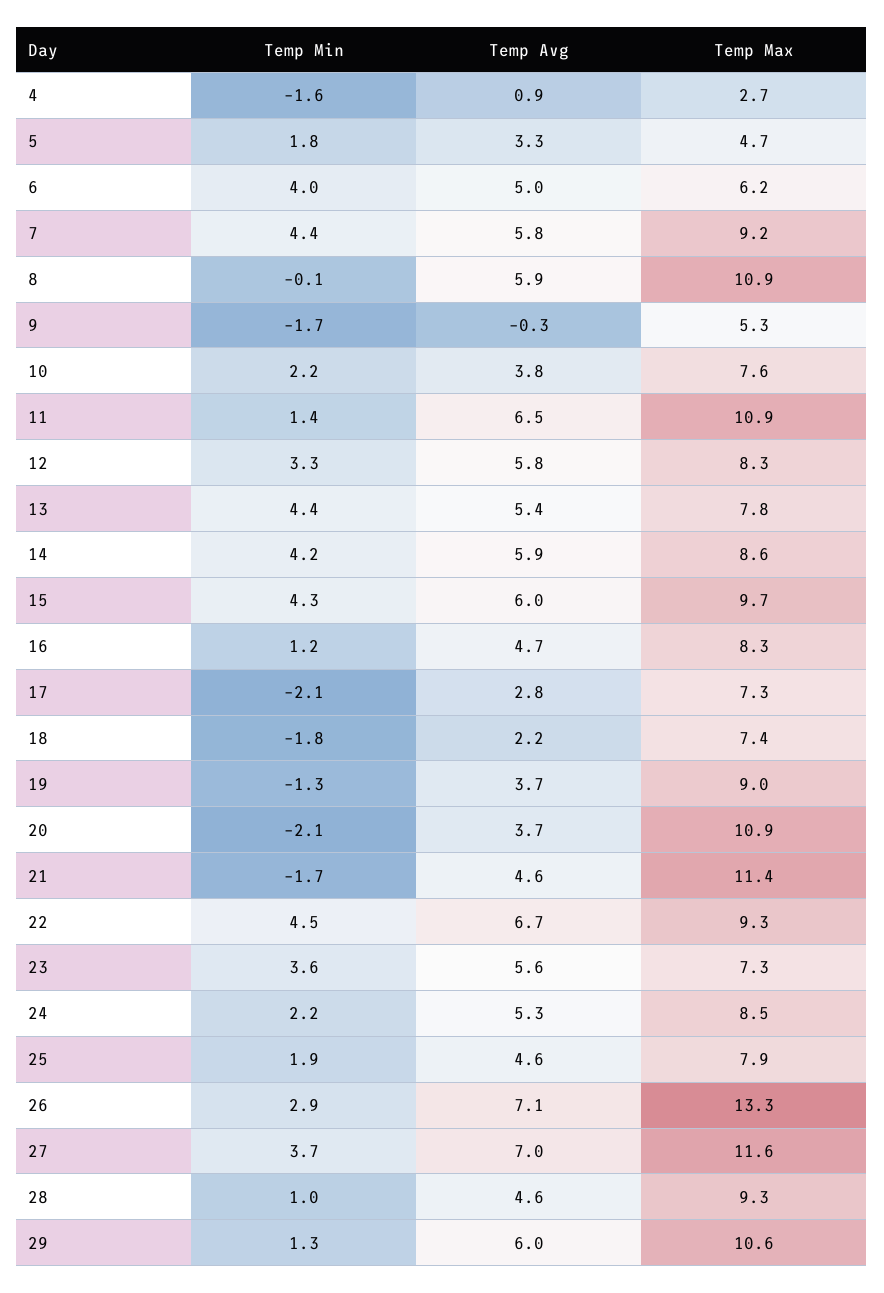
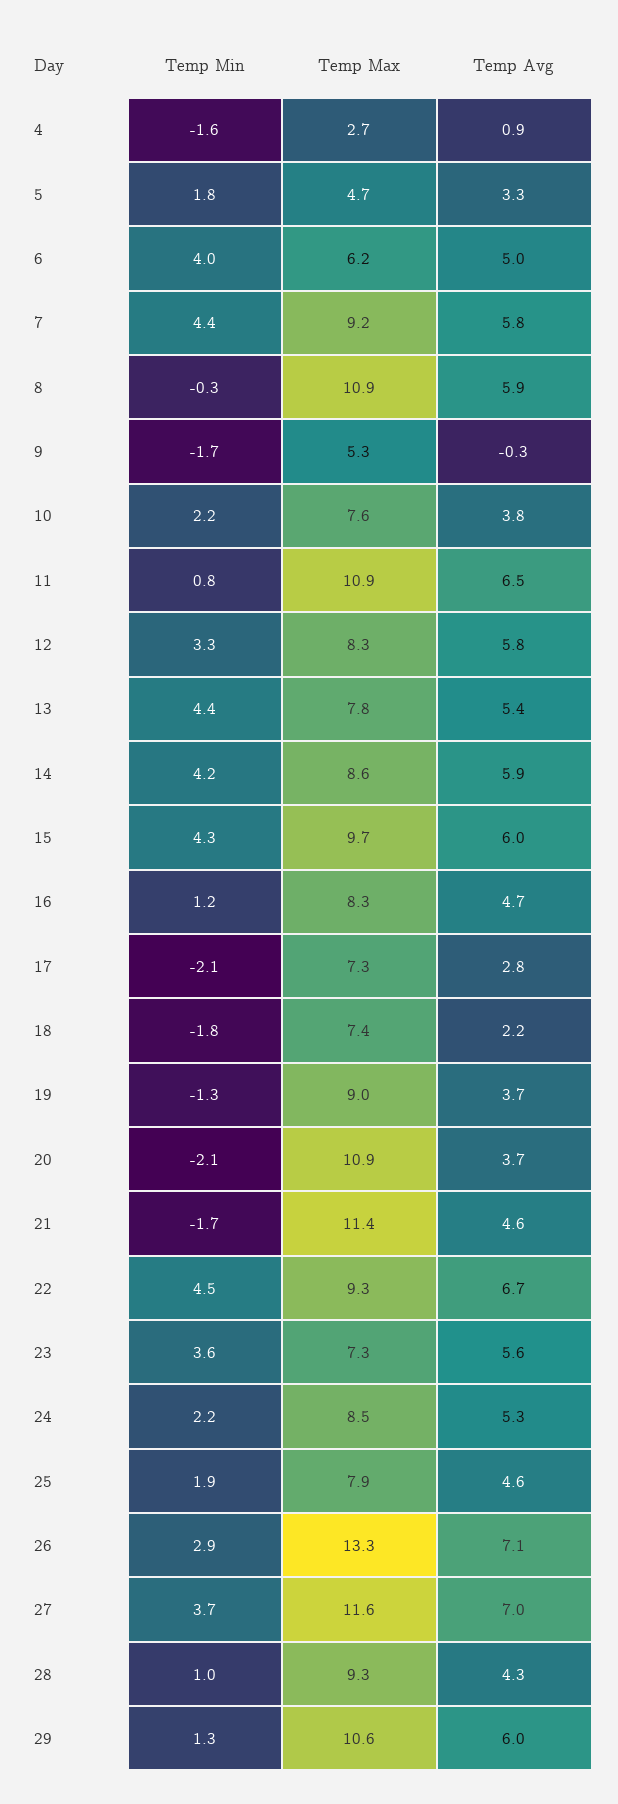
  {
    "Temp Min": {
      "4": -1.6,
      "5": 1.8,
      "6": 4,
      "7": 4.4,
-     "8": -0.1,
+     "8": -0.3,
      "9": -1.7,
      "10": 2.2,
-     "11": 1.4,
+     "11": 0.8,
      "12": 3.3,
      "13": 4.4,
      "14": 4.2,
      "15": 4.3,
      "16": 1.2,
      "17": -2.1,
      "18": -1.8,
      "19": -1.3,
      "20": -2.1,
      "21": -1.7,
      "22": 4.5,
      "23": 3.6,
      "24": 2.2,
      "25": 1.9,
      "26": 2.9,
      "27": 3.7,
      "28": 1,
      "29": 1.3
    },
    "Temp Avg": {
      "4": 0.9,
      "5": 3.3,
      "6": 5,
      "7": 5.8,
      "8": 5.9,
      "9": -0.3,
      "10": 3.8,
      "11": 6.5,
      "12": 5.8,
      "13": 5.4,
      "14": 5.9,
      "15": 6,
      "16": 4.7,
      "17": 2.8,
      "18": 2.2,
      "19": 3.7,
      "20": 3.7,
      "21": 4.6,
      "22": 6.7,
      "23": 5.6,
      "24": 5.3,
      "25": 4.6,
      "26": 7.1,
      "27": 7,
-     "28": 4.6,
+     "28": 4.3,
      "29": 6
    },
    "Temp Max": {
      "4": 2.7,
      "5": 4.7,
      "6": 6.2,
      "7": 9.2,
      "8": 10.9,
      "9": 5.3,
      "10": 7.6,
      "11": 10.9,
      "12": 8.3,
      "13": 7.8,
      "14": 8.6,
      "15": 9.7,
      "16": 8.3,
      "17": 7.3,
      "18": 7.4,
      "19": 9,
      "20": 10.9,
      "21": 11.4,
      "22": 9.3,
      "23": 7.3,
      "24": 8.5,
      "25": 7.9,
      "26": 13.3,
      "27": 11.6,
      "28": 9.3,
      "29": 10.6
    }
  }

